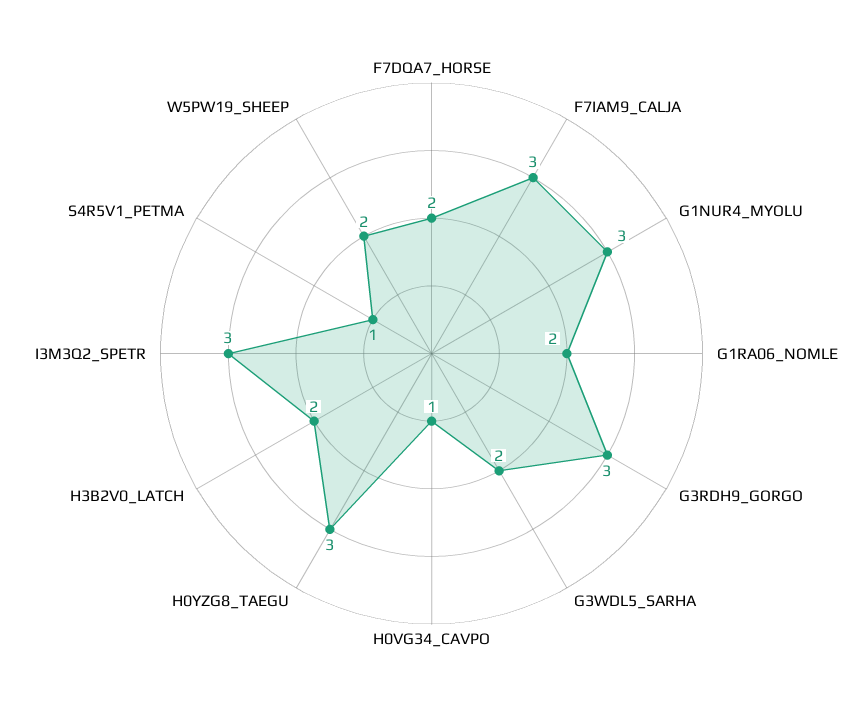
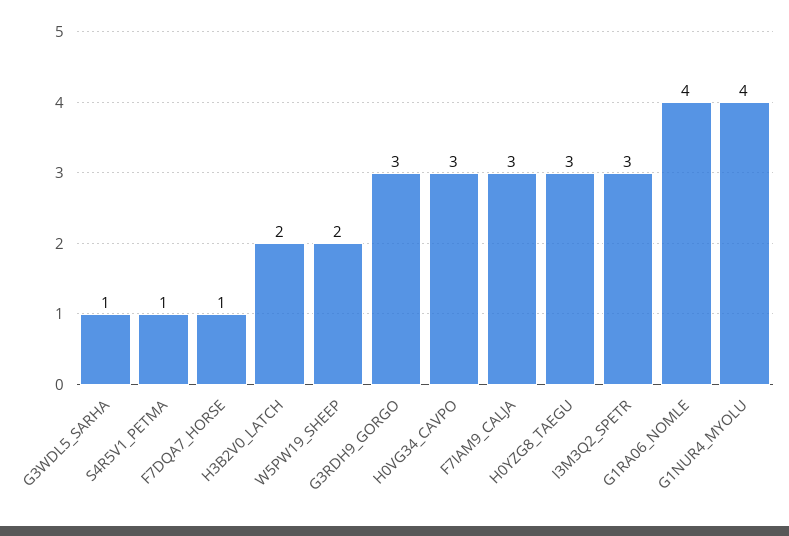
  {
-   "F7DQA7_HORSE": 2,
+   "F7DQA7_HORSE": 1,
    "F7IAM9_CALJA": 3,
-   "G1NUR4_MYOLU": 3,
+   "G1NUR4_MYOLU": 4,
-   "G1RA06_NOMLE": 2,
+   "G1RA06_NOMLE": 4,
    "G3RDH9_GORGO": 3,
-   "G3WDL5_SARHA": 2,
+   "G3WDL5_SARHA": 1,
-   "H0VG34_CAVPO": 1,
+   "H0VG34_CAVPO": 3,
    "H0YZG8_TAEGU": 3,
    "H3B2V0_LATCH": 2,
    "I3M3Q2_SPETR": 3,
    "S4R5V1_PETMA": 1,
    "W5PW19_SHEEP": 2
  }

